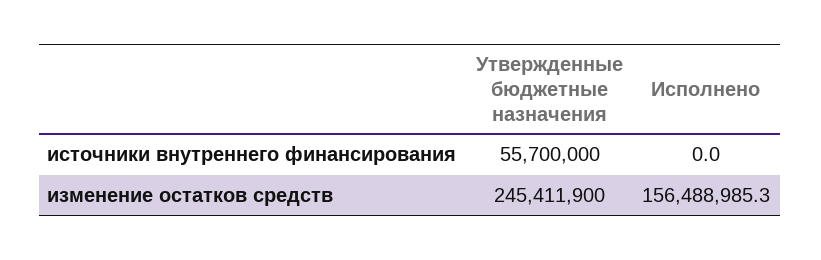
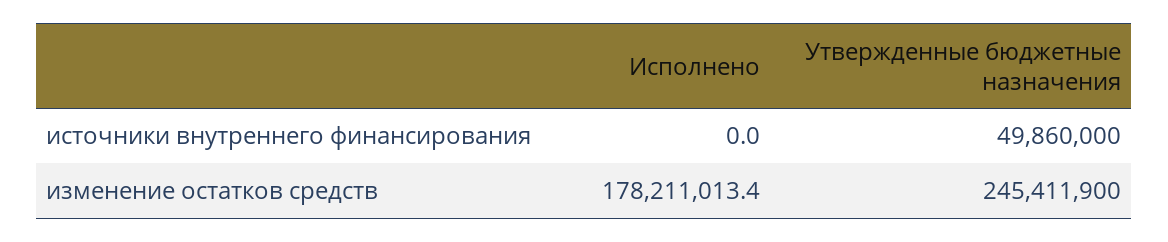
  {
    "Утвержденные бюджетные назначения": {
-     "источники внутреннего финансирования": 55700000,
+     "источники внутреннего финансирования": 49860000,
      "изменение остатков средств": 245411900
    },
    "Исполнено": {
      "источники внутреннего финансирования": 0,
-     "изменение остатков средств": 156488985.3
+     "изменение остатков средств": 178211013.4
    }
  }

